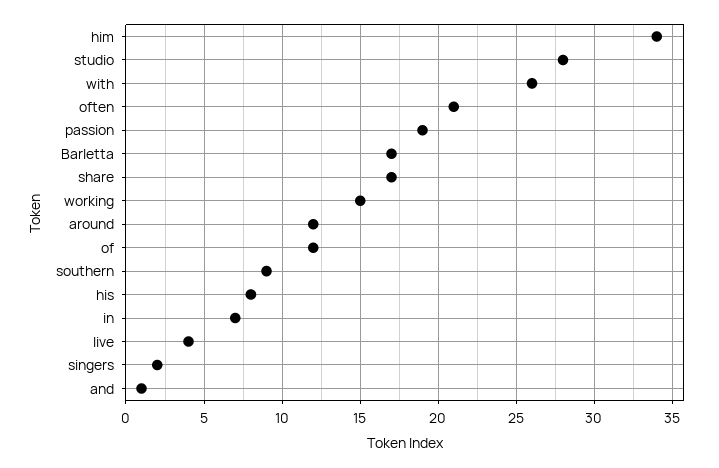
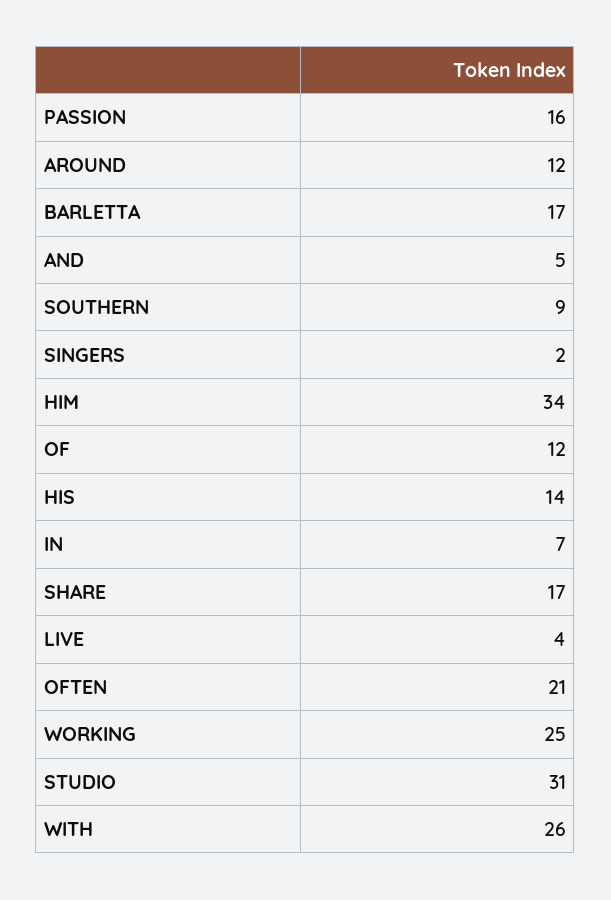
  {
    "him": 34,
-   "studio": 28,
+   "studio": 31,
    "with": 26,
    "often": 21,
-   "passion": 19,
+   "passion": 16,
    "Barletta": 17,
    "share": 17,
-   "working": 15,
+   "working": 25,
    "around": 12,
    "of": 12,
    "southern": 9,
-   "his": 8,
+   "his": 14,
    "in": 7,
    "live": 4,
    "singers": 2,
-   "and": 1
+   "and": 5
  }

